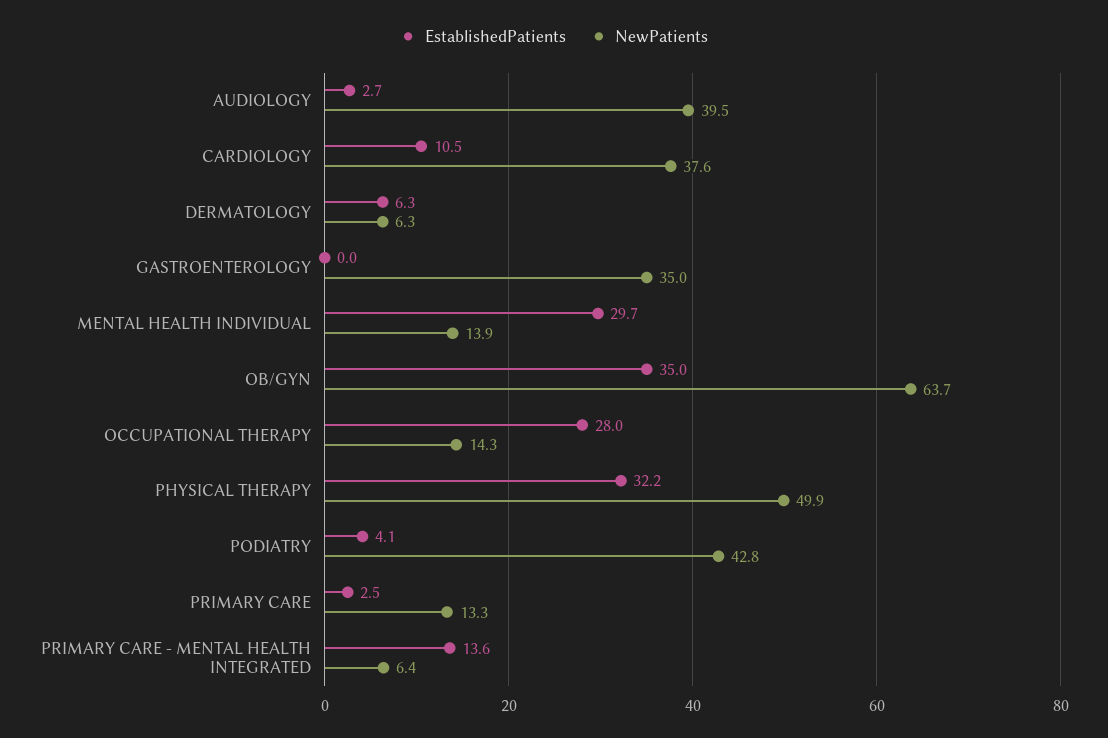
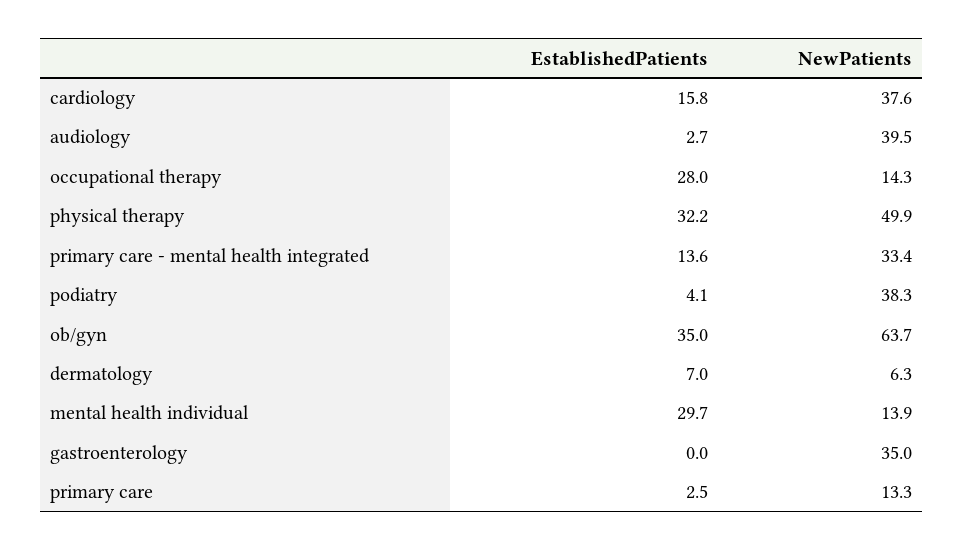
  {
    "EstablishedPatients": {
      "AUDIOLOGY": 2.7,
-     "CARDIOLOGY": 10.5,
+     "CARDIOLOGY": 15.8,
-     "DERMATOLOGY": 6.3,
+     "DERMATOLOGY": 7,
      "GASTROENTEROLOGY": 0,
      "MENTAL HEALTH INDIVIDUAL": 29.7,
      "OB/GYN": 35,
      "OCCUPATIONAL THERAPY": 28,
      "PHYSICAL THERAPY": 32.2,
      "PODIATRY": 4.1,
      "PRIMARY CARE": 2.5,
      "PRIMARY CARE - MENTAL HEALTH INTEGRATED": 13.6
    },
    "NewPatients": {
      "AUDIOLOGY": 39.5,
      "CARDIOLOGY": 37.6,
      "DERMATOLOGY": 6.3,
      "GASTROENTEROLOGY": 35,
      "MENTAL HEALTH INDIVIDUAL": 13.9,
      "OB/GYN": 63.7,
      "OCCUPATIONAL THERAPY": 14.3,
      "PHYSICAL THERAPY": 49.9,
-     "PODIATRY": 42.8,
+     "PODIATRY": 38.3,
      "PRIMARY CARE": 13.3,
-     "PRIMARY CARE - MENTAL HEALTH INTEGRATED": 6.4
+     "PRIMARY CARE - MENTAL HEALTH INTEGRATED": 33.4
    }
  }

